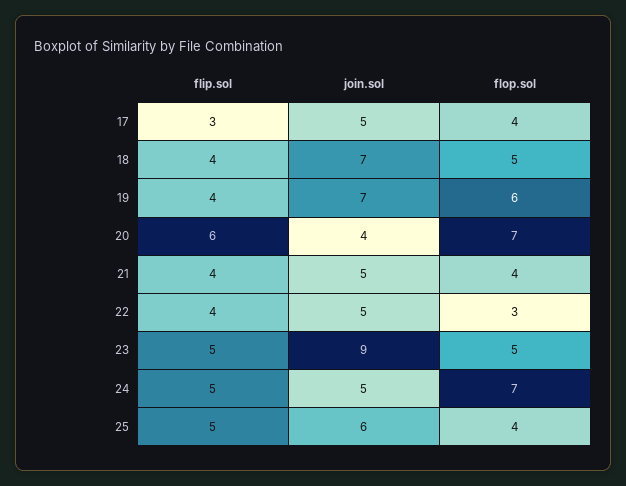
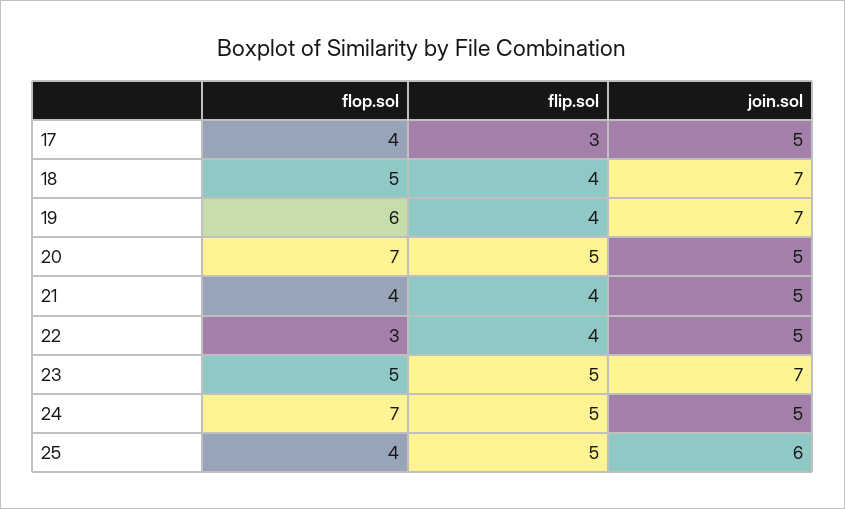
  {
    "flip.sol": {
      "17": 3,
      "18": 4,
      "19": 4,
-     "20": 6,
+     "20": 5,
      "21": 4,
      "22": 4,
      "23": 5,
      "24": 5,
      "25": 5
    },
    "join.sol": {
      "17": 5,
      "18": 7,
      "19": 7,
-     "20": 4,
+     "20": 5,
      "21": 5,
      "22": 5,
-     "23": 9,
+     "23": 7,
      "24": 5,
      "25": 6
    },
    "flop.sol": {
      "17": 4,
      "18": 5,
      "19": 6,
      "20": 7,
      "21": 4,
      "22": 3,
      "23": 5,
      "24": 7,
      "25": 4
    }
  }

